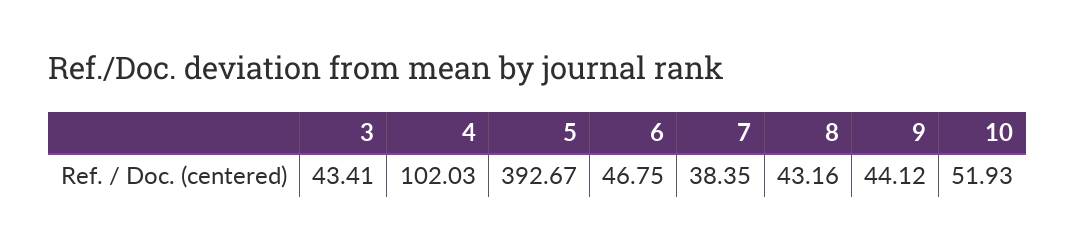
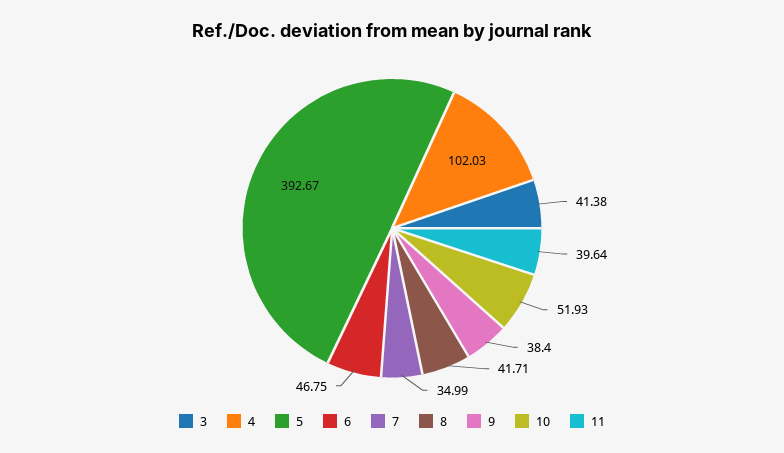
  {
-   "3": 43.41,
+   "3": 41.38,
    "4": 102.03,
    "5": 392.67,
    "6": 46.75,
-   "7": 38.35,
+   "7": 34.99,
-   "8": 43.16,
+   "8": 41.71,
-   "9": 44.12,
+   "9": 38.4,
-   "10": 51.93
+   "10": 51.93,
+   "11": 39.64
  }

